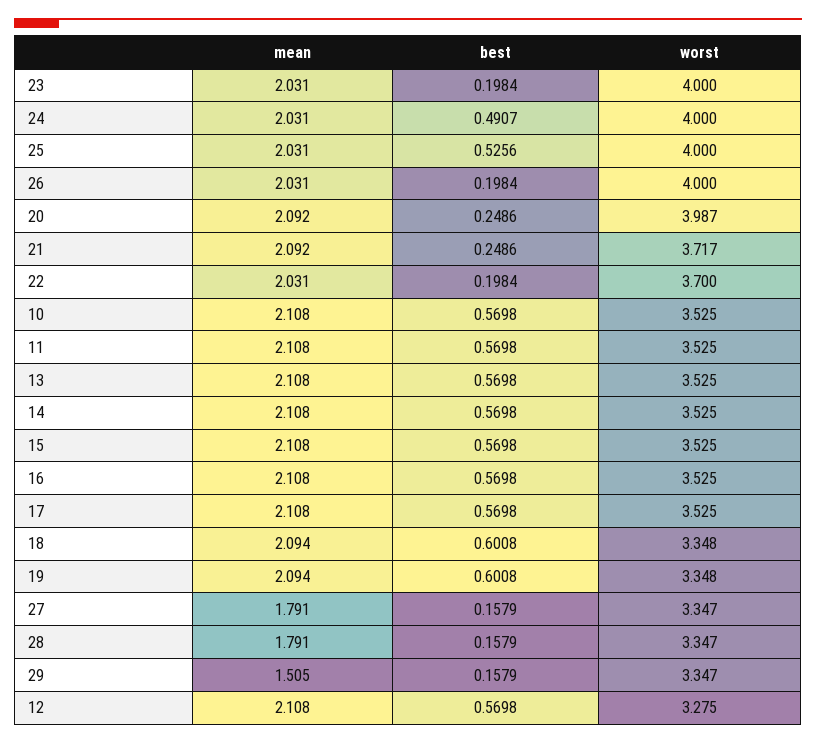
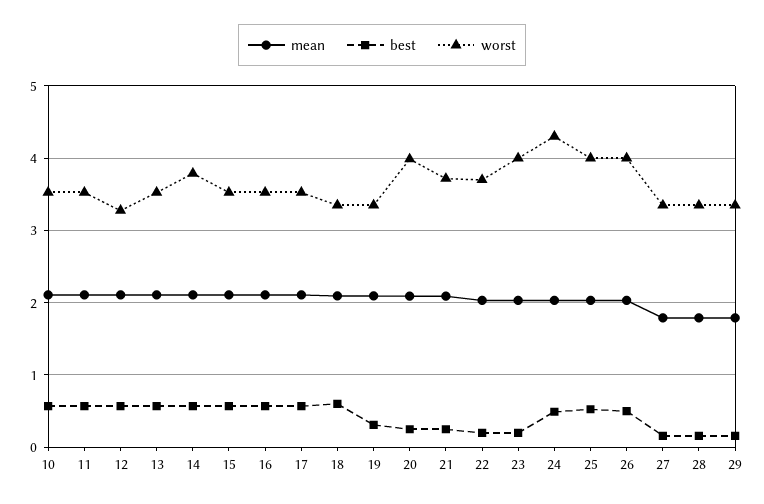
  {
    "mean": {
      "23": 2.031,
      "24": 2.031,
      "25": 2.031,
      "26": 2.031,
      "20": 2.092,
      "21": 2.092,
      "22": 2.031,
      "10": 2.108,
      "11": 2.108,
      "13": 2.108,
      "14": 2.108,
      "15": 2.108,
      "16": 2.108,
      "17": 2.108,
      "18": 2.094,
      "19": 2.094,
      "27": 1.791,
      "28": 1.791,
-     "29": 1.505,
+     "29": 1.8,
      "12": 2.108
    },
    "best": {
      "23": 0.1984,
      "24": 0.4907,
      "25": 0.5256,
-     "26": 0.1984,
+     "26": 0.5,
      "20": 0.2486,
      "21": 0.2486,
      "22": 0.1984,
      "10": 0.5698,
      "11": 0.5698,
      "13": 0.5698,
      "14": 0.5698,
      "15": 0.5698,
      "16": 0.5698,
      "17": 0.5698,
      "18": 0.6008,
-     "19": 0.6008,
+     "19": 0.3,
      "27": 0.1579,
      "28": 0.1579,
      "29": 0.1579,
      "12": 0.5698
    },
    "worst": {
      "23": 4,
-     "24": 4,
+     "24": 4.3,
      "25": 4,
      "26": 4,
      "20": 3.987,
      "21": 3.717,
      "22": 3.7,
      "10": 3.525,
      "11": 3.525,
      "13": 3.525,
-     "14": 3.525,
+     "14": 3.8,
      "15": 3.525,
      "16": 3.525,
      "17": 3.525,
      "18": 3.348,
      "19": 3.348,
      "27": 3.347,
      "28": 3.347,
      "29": 3.347,
      "12": 3.275
    }
  }

